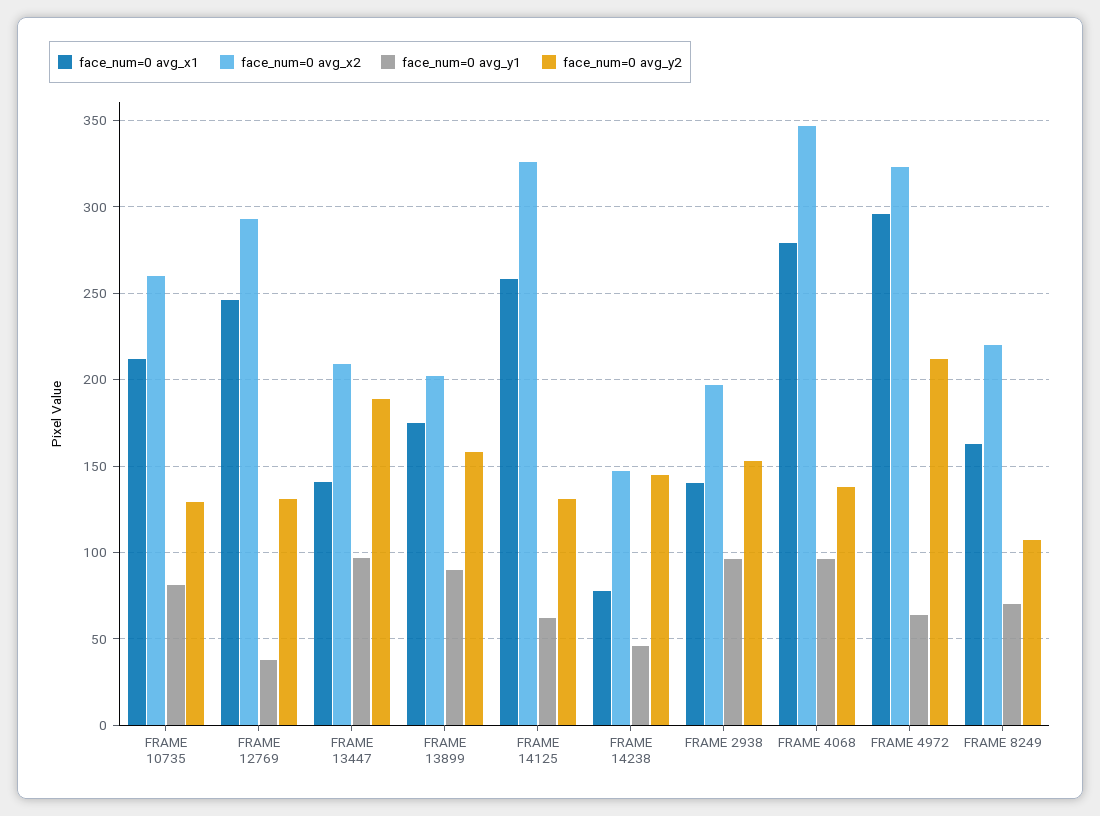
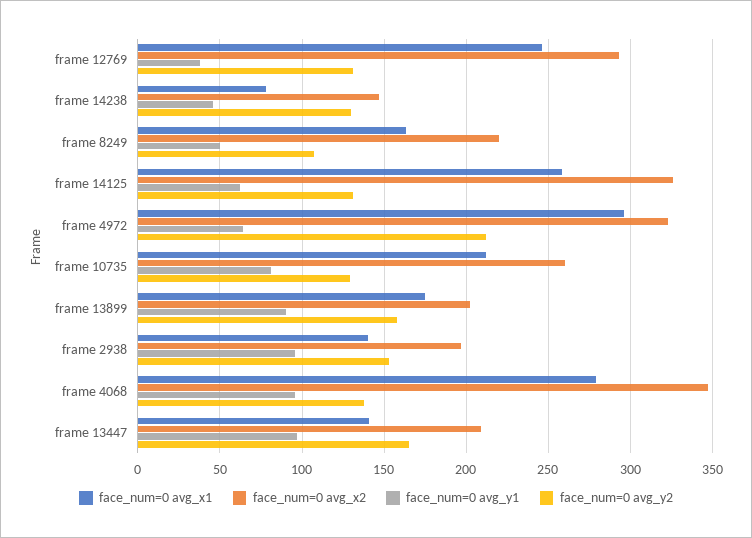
  {
    "face_num=0 avg_x1": {
      "FRAME 10735": 210,
      "FRAME 12769": 245,
      "FRAME 13447": 140,
      "FRAME 13899": 175,
      "FRAME 14125": 260,
      "FRAME 14238": 80,
      "FRAME 2938": 140,
      "FRAME 4068": 280,
      "FRAME 4972": 295,
      "FRAME 8249": 165
    },
    "face_num=0 avg_x2": {
      "FRAME 10735": 260,
      "FRAME 12769": 295,
      "FRAME 13447": 210,
      "FRAME 13899": 200,
      "FRAME 14125": 325,
      "FRAME 14238": 145,
      "FRAME 2938": 195,
      "FRAME 4068": 345,
      "FRAME 4972": 325,
      "FRAME 8249": 220
    },
    "face_num=0 avg_y1": {
      "FRAME 10735": 80,
      "FRAME 12769": 40,
      "FRAME 13447": 95,
      "FRAME 13899": 90,
      "FRAME 14125": 60,
      "FRAME 14238": 45,
      "FRAME 2938": 95,
      "FRAME 4068": 95,
      "FRAME 4972": 65,
-     "FRAME 8249": 70
+     "FRAME 8249": 50
    },
    "face_num=0 avg_y2": {
      "FRAME 10735": 130,
      "FRAME 12769": 130,
-     "FRAME 13447": 190,
+     "FRAME 13447": 165,
      "FRAME 13899": 160,
      "FRAME 14125": 130,
-     "FRAME 14238": 145,
+     "FRAME 14238": 130,
      "FRAME 2938": 155,
      "FRAME 4068": 140,
      "FRAME 4972": 210,
      "FRAME 8249": 105
    }
  }

